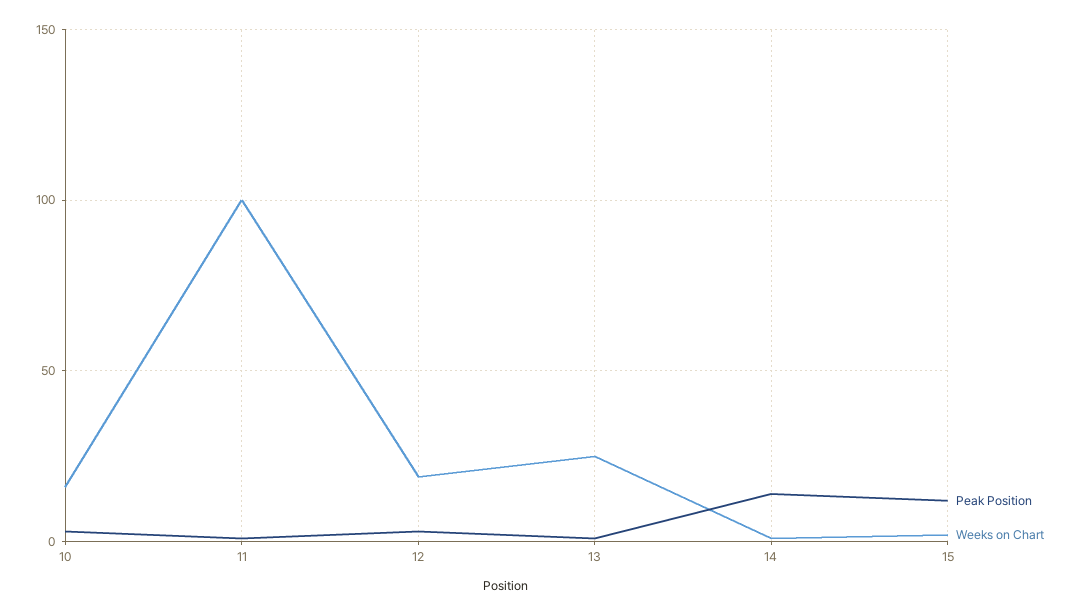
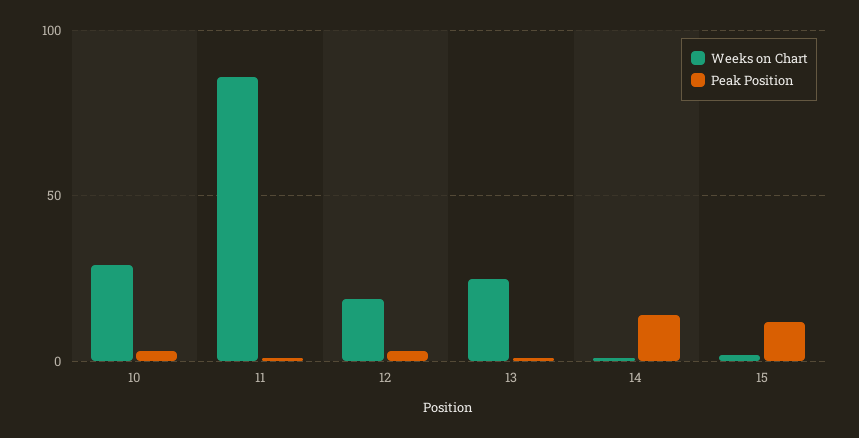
  {
    "Peak Position": {
      "10": 5,
      "11": 0,
      "12": 5,
      "13": 0,
      "14": 15,
      "15": 10
    },
    "Weeks on Chart": {
-     "10": 15,
+     "10": 30,
-     "11": 100,
+     "11": 85,
      "12": 20,
      "13": 25,
      "14": 0,
      "15": 0
    }
  }

